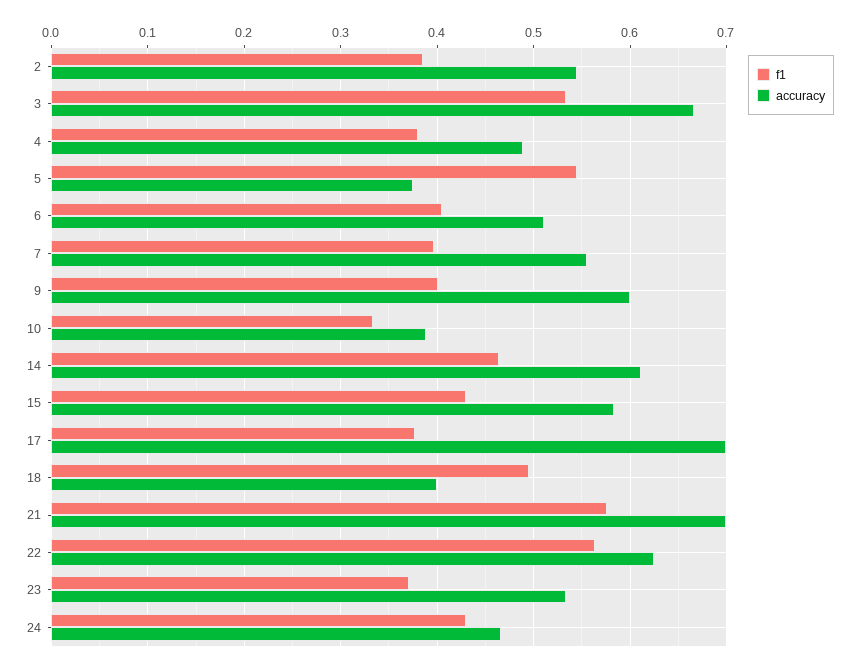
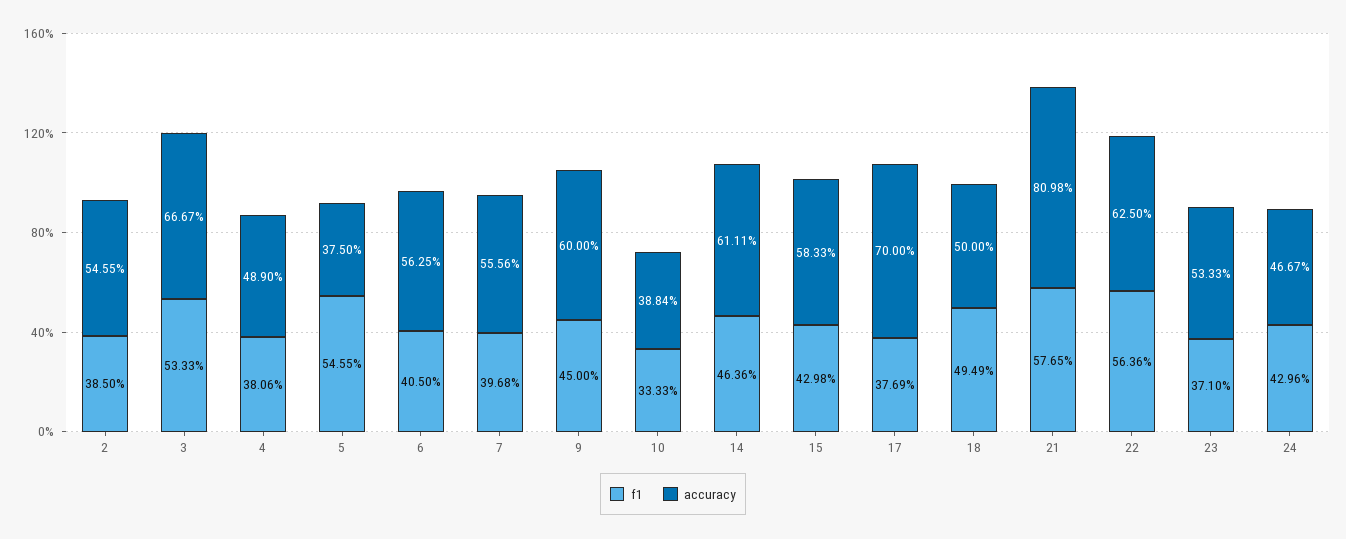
  {
    "f1": {
      "2": 0.385,
      "3": 0.5333,
      "4": 0.3806,
      "5": 0.5455,
      "6": 0.405,
      "7": 0.3968,
-     "9": 0.4,
+     "9": 0.45,
      "10": 0.3333,
      "14": 0.4636,
      "15": 0.4298,
      "17": 0.3769,
      "18": 0.4949,
      "21": 0.5765,
      "22": 0.5636,
      "23": 0.371,
      "24": 0.4296
    },
    "accuracy": {
      "2": 0.5455,
      "3": 0.6667,
      "4": 0.489,
      "5": 0.375,
-     "6": 0.51,
+     "6": 0.5625,
      "7": 0.5556,
      "9": 0.6,
      "10": 0.3884,
      "14": 0.6111,
      "15": 0.5833,
      "17": 0.7,
-     "18": 0.4,
+     "18": 0.5,
-     "21": 0.7,
+     "21": 0.8098,
      "22": 0.625,
      "23": 0.5333,
      "24": 0.4667
    }
  }

